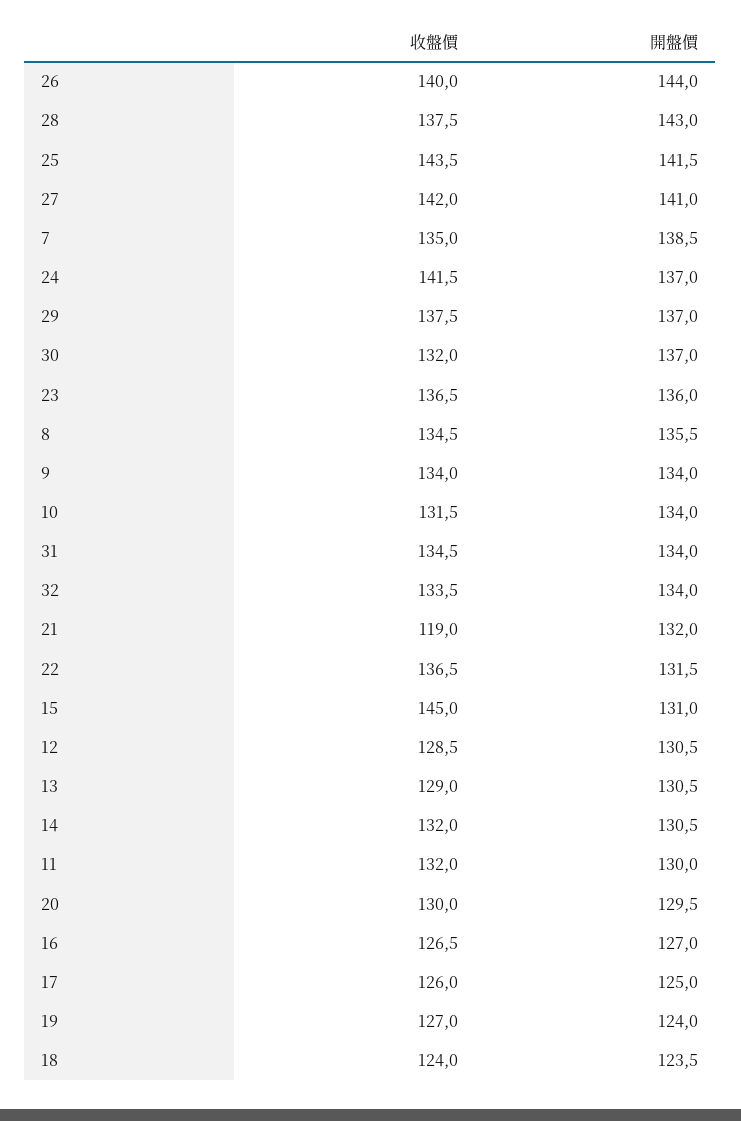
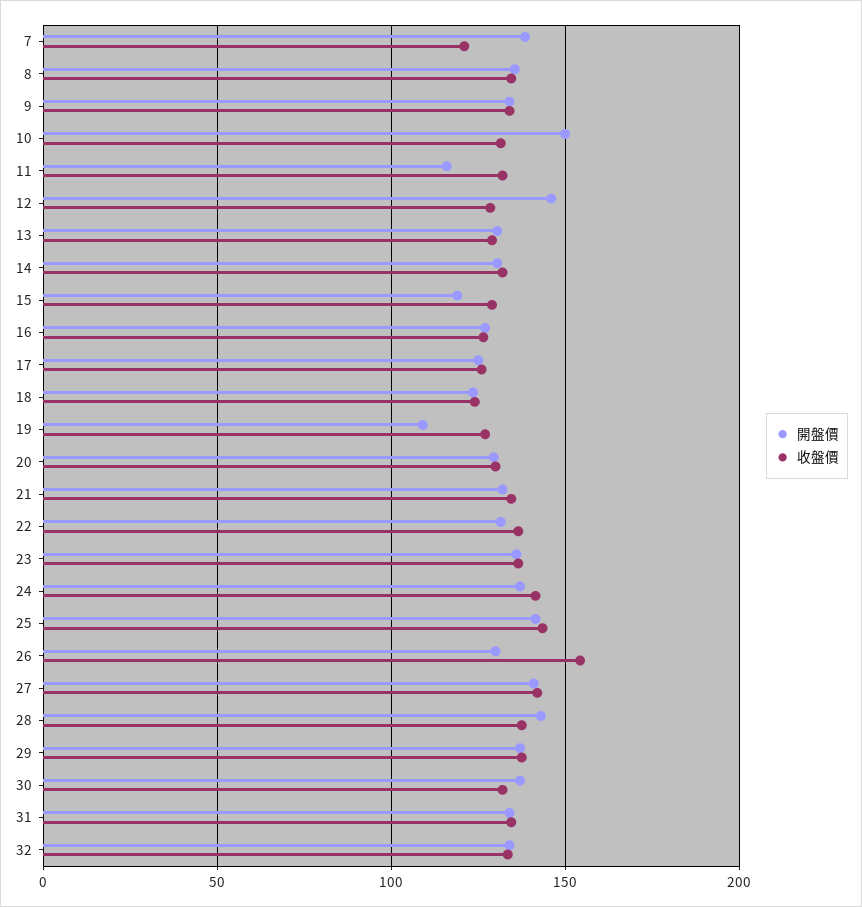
  {
    "收盤價": {
-     "26": 140,
+     "26": 155,
      "28": 137.5,
      "25": 143.5,
      "27": 142,
-     "7": 135,
+     "7": 120,
      "24": 141.5,
      "29": 137.5,
      "30": 132,
      "23": 136.5,
      "8": 134.5,
      "9": 134,
      "10": 131.5,
      "31": 134.5,
      "32": 133.5,
-     "21": 119,
+     "21": 135,
      "22": 136.5,
-     "15": 145,
+     "15": 130,
      "12": 128.5,
      "13": 129,
      "14": 132,
      "11": 132,
      "20": 130,
      "16": 126.5,
      "17": 126,
      "19": 127,
      "18": 124
    },
    "開盤價": {
-     "26": 144,
+     "26": 130,
      "28": 143,
      "25": 141.5,
      "27": 141,
      "7": 138.5,
      "24": 137,
      "29": 137,
      "30": 137,
      "23": 136,
      "8": 135.5,
      "9": 134,
-     "10": 134,
+     "10": 150,
      "31": 134,
      "32": 134,
      "21": 132,
      "22": 131.5,
-     "15": 131,
+     "15": 120,
-     "12": 130.5,
+     "12": 145,
      "13": 130.5,
      "14": 130.5,
-     "11": 130,
+     "11": 115,
      "20": 129.5,
      "16": 127,
      "17": 125,
-     "19": 124,
+     "19": 110,
      "18": 123.5
    }
  }

